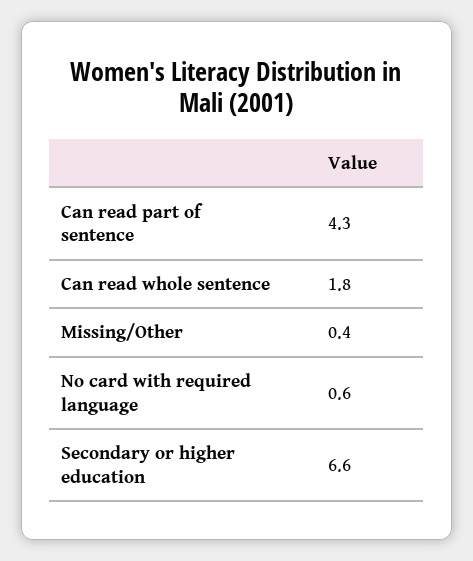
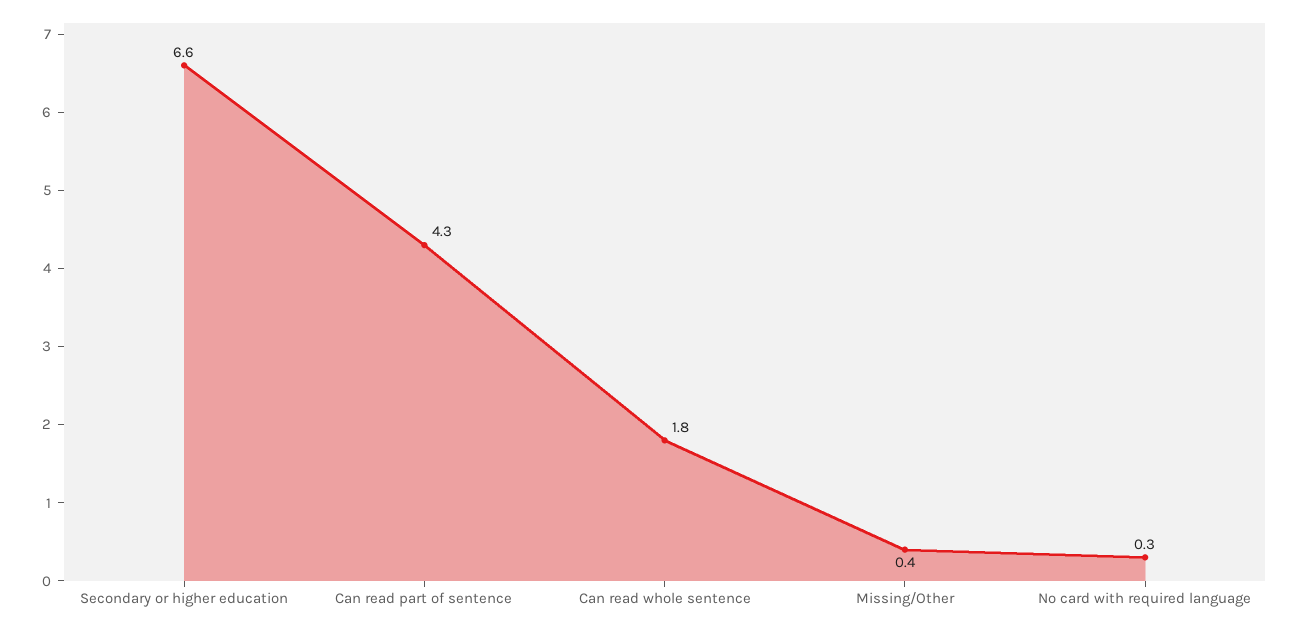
  {
    "Can read part of sentence": 4.3,
    "Can read whole sentence": 1.8,
    "Missing/Other": 0.4,
-   "No card with required language": 0.6,
+   "No card with required language": 0.3,
    "Secondary or higher education": 6.6
  }

